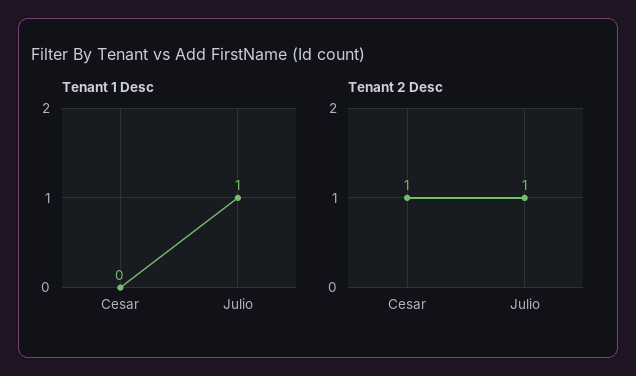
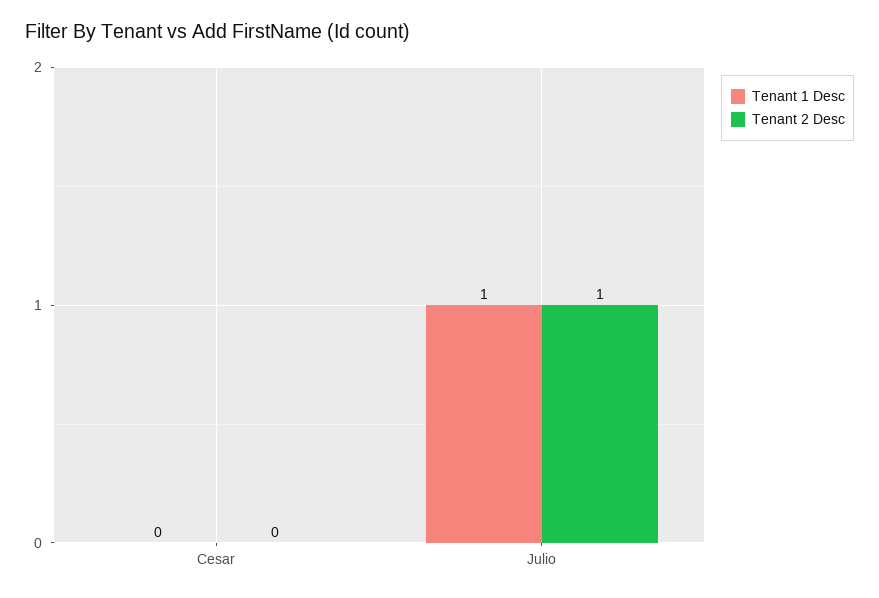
  {
    "Tenant 1 Desc": {
      "Cesar": 0,
      "Julio": 1
    },
    "Tenant 2 Desc": {
-     "Cesar": 1,
+     "Cesar": 0,
      "Julio": 1
    }
  }

